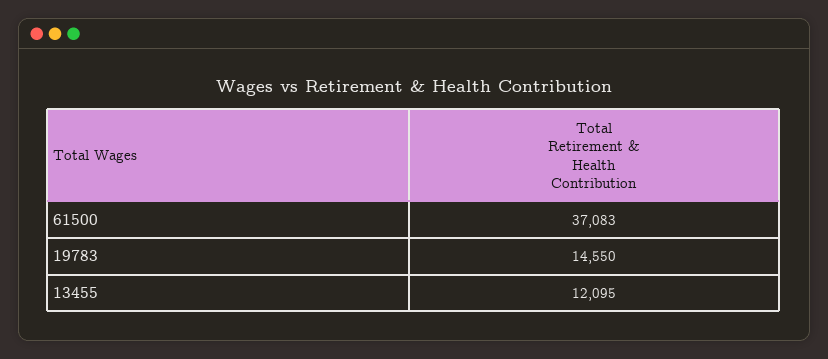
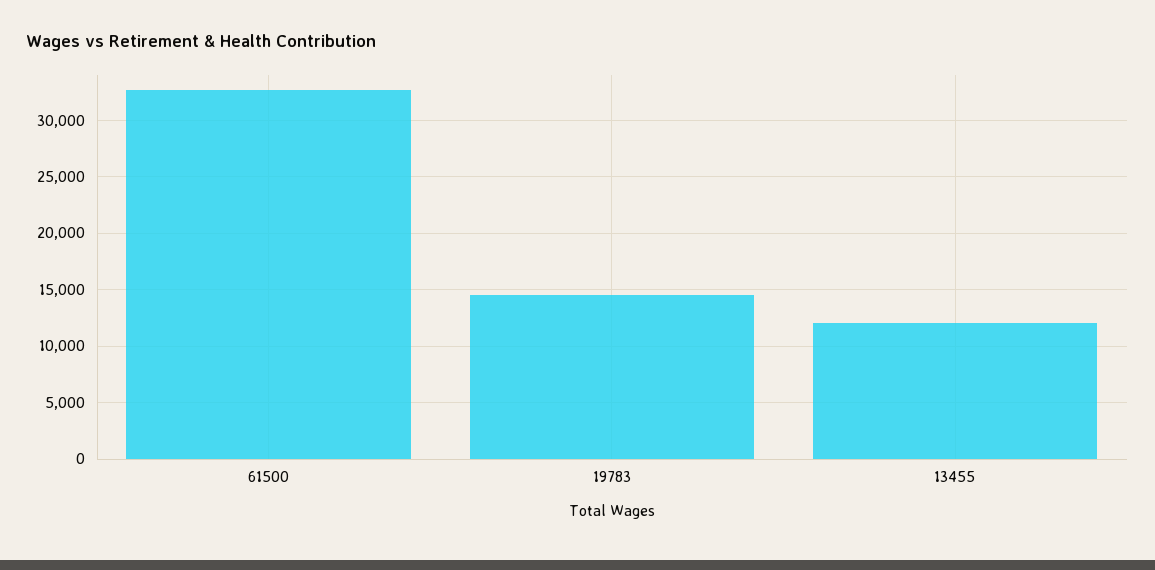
  {
-   "61500": 37083,
+   "61500": 33000,
    "19783": 14550,
    "13455": 12095
  }

